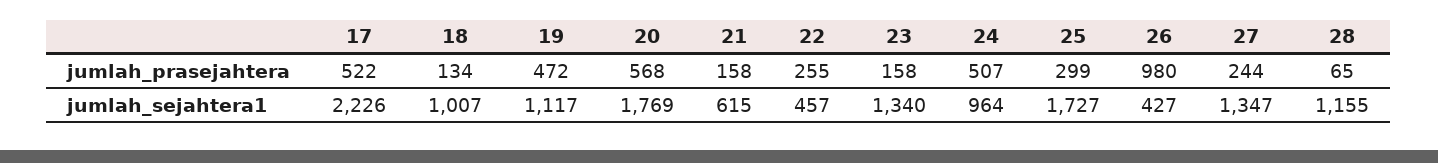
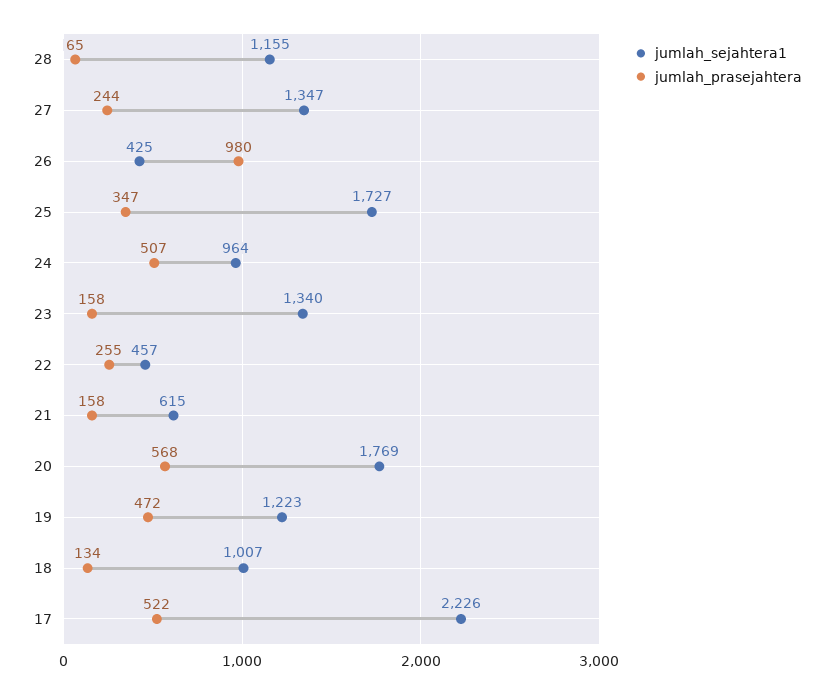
  {
    "jumlah_prasejahtera": {
      "17": 522,
      "18": 134,
      "19": 472,
      "20": 568,
      "21": 158,
      "22": 255,
      "23": 158,
      "24": 507,
-     "25": 299,
+     "25": 347,
      "26": 980,
      "27": 244,
      "28": 65
    },
    "jumlah_sejahtera1": {
      "17": 2226,
      "18": 1007,
-     "19": 1117,
+     "19": 1223,
      "20": 1769,
      "21": 615,
      "22": 457,
      "23": 1340,
      "24": 964,
      "25": 1727,
-     "26": 427,
+     "26": 425,
      "27": 1347,
      "28": 1155
    }
  }

